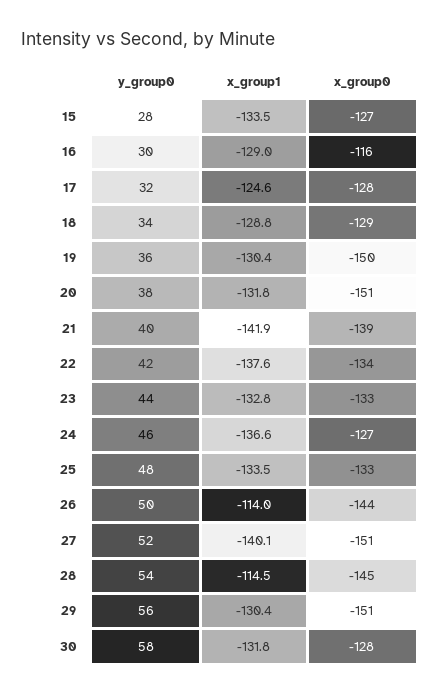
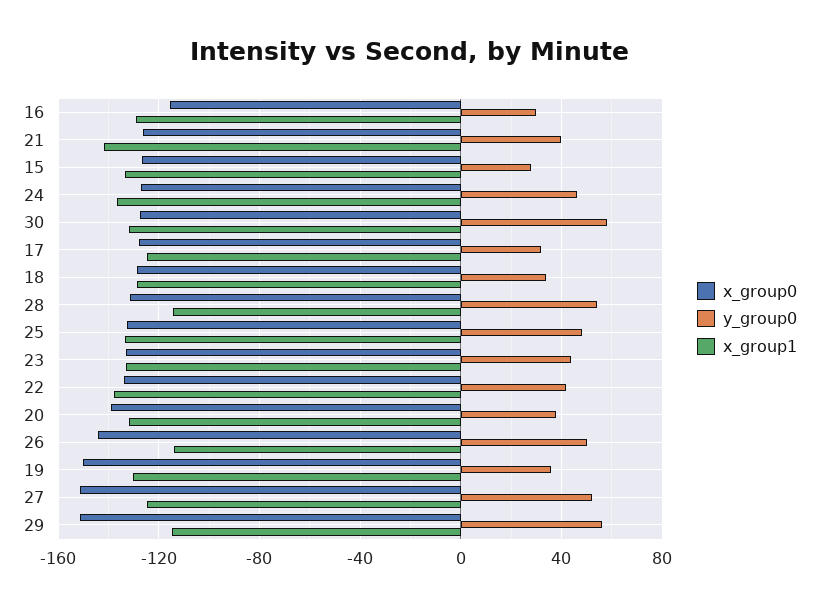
  {
    "y_group0": {
      "15": 28,
      "16": 30,
      "17": 32,
      "18": 34,
      "19": 36,
      "20": 38,
      "21": 40,
      "22": 42,
      "23": 44,
      "24": 46,
      "25": 48,
      "26": 50,
      "27": 52,
      "28": 54,
      "29": 56,
      "30": 58
    },
    "x_group1": {
      "15": -133.5,
      "16": -129,
      "17": -124.6,
      "18": -128.8,
      "19": -130.4,
      "20": -131.8,
      "21": -141.9,
      "22": -137.6,
      "23": -132.8,
      "24": -136.6,
      "25": -133.5,
      "26": -114,
-     "27": -140.1,
+     "27": -125,
      "28": -114.5,
-     "29": -130.4,
+     "29": -115,
      "30": -131.8
    },
    "x_group0": {
      "15": -127,
      "16": -116,
      "17": -128,
      "18": -129,
      "19": -150,
-     "20": -151,
+     "20": -140,
-     "21": -139,
+     "21": -125,
      "22": -134,
      "23": -133,
      "24": -127,
      "25": -133,
      "26": -144,
      "27": -151,
-     "28": -145,
+     "28": -130,
      "29": -151,
      "30": -128
    }
  }

